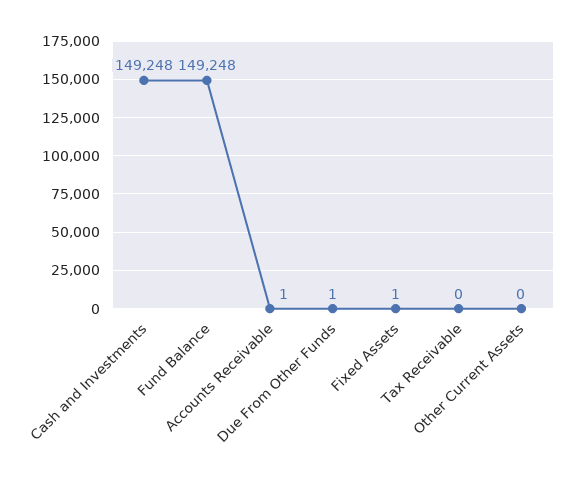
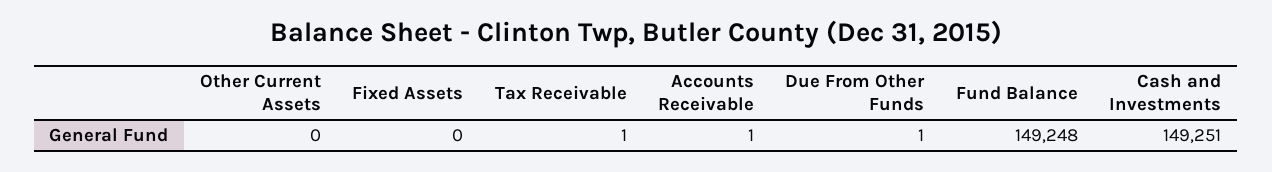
  {
-   "Cash and Investments": 149248,
+   "Cash and Investments": 149251,
    "Fund Balance": 149248,
    "Accounts Receivable": 1,
    "Due From Other Funds": 1,
-   "Fixed Assets": 1,
+   "Fixed Assets": 0,
-   "Tax Receivable": 0,
+   "Tax Receivable": 1,
    "Other Current Assets": 0
  }

